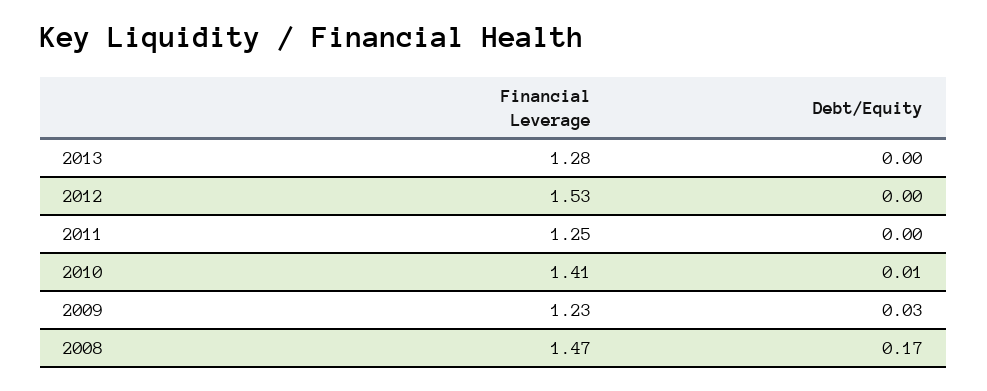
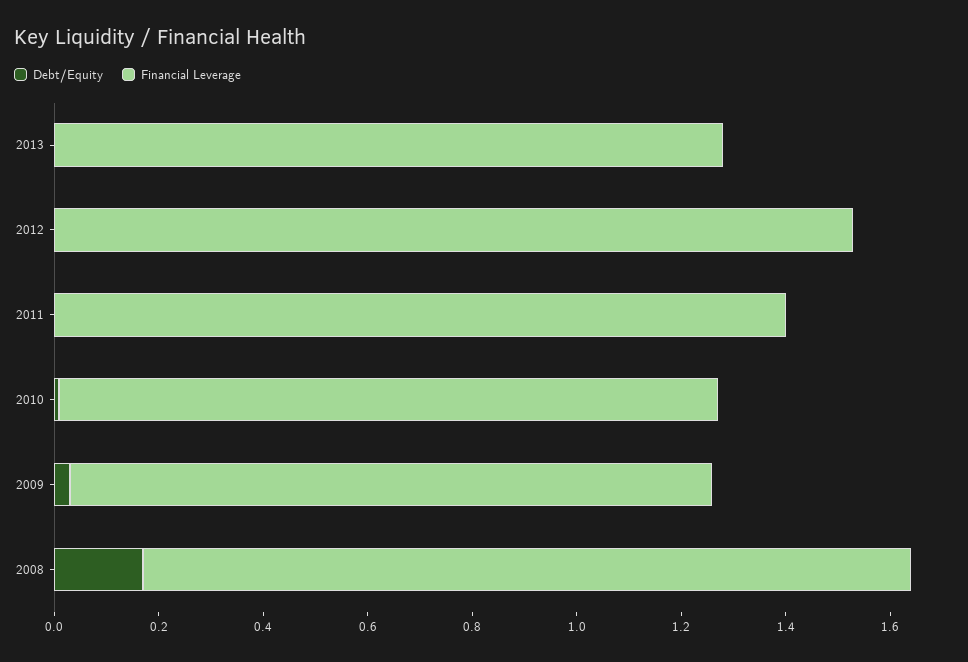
  {
    "Financial Leverage": {
      "2013": 1.28,
      "2012": 1.53,
-     "2011": 1.25,
+     "2011": 1.4,
-     "2010": 1.41,
+     "2010": 1.25,
      "2009": 1.23,
      "2008": 1.47
    },
    "Debt/Equity": {
      "2013": 0,
      "2012": 0,
      "2011": 0,
      "2010": 0.01,
      "2009": 0.03,
      "2008": 0.17
    }
  }

